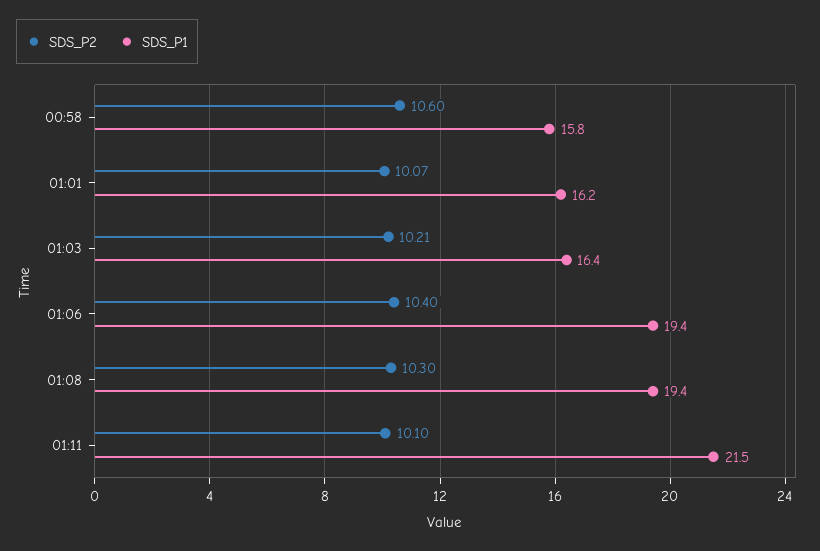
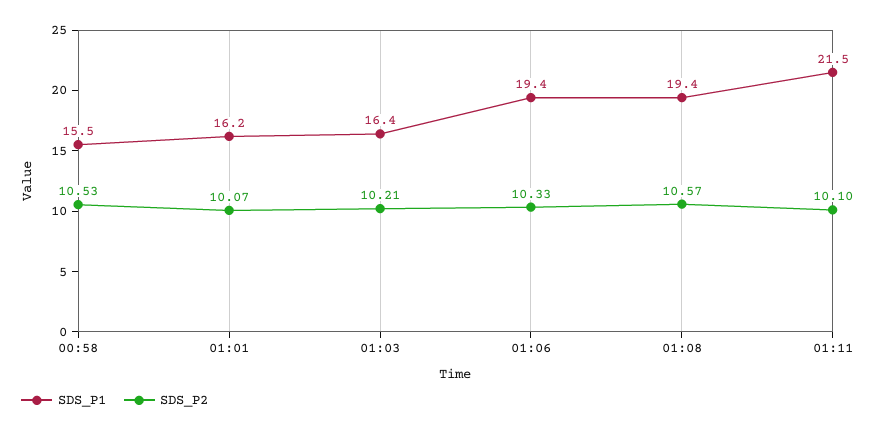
  {
    "SDS_P2": {
-     "00:58": 10.6,
+     "00:58": 10.53,
      "01:01": 10.07,
      "01:03": 10.21,
-     "01:06": 10.4,
+     "01:06": 10.33,
-     "01:08": 10.3,
+     "01:08": 10.57,
      "01:11": 10.1
    },
    "SDS_P1": {
-     "00:58": 15.8,
+     "00:58": 15.5,
      "01:01": 16.2,
      "01:03": 16.4,
      "01:06": 19.4,
      "01:08": 19.4,
      "01:11": 21.5
    }
  }

